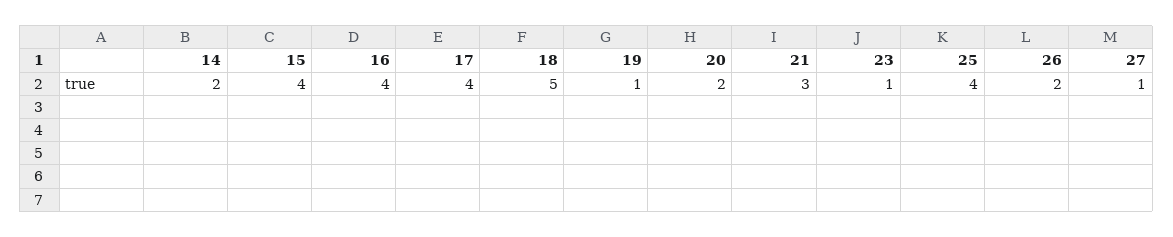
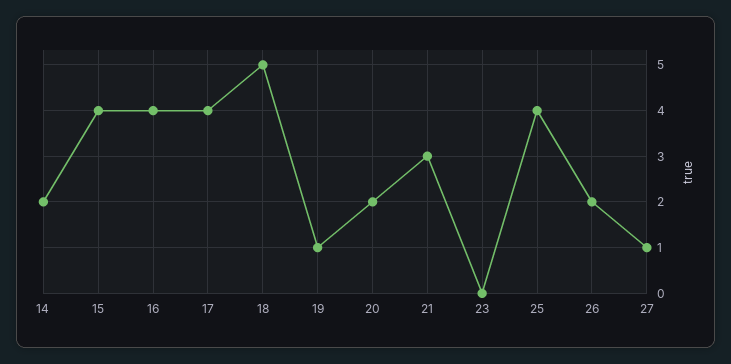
  {
    "14": 2,
    "15": 4,
    "16": 4,
    "17": 4,
    "18": 5,
    "19": 1,
    "20": 2,
    "21": 3,
-   "23": 1,
+   "23": 0,
    "25": 4,
    "26": 2,
    "27": 1
  }

